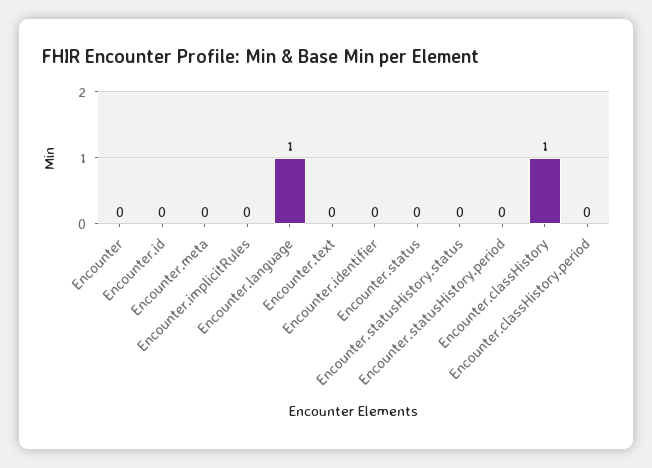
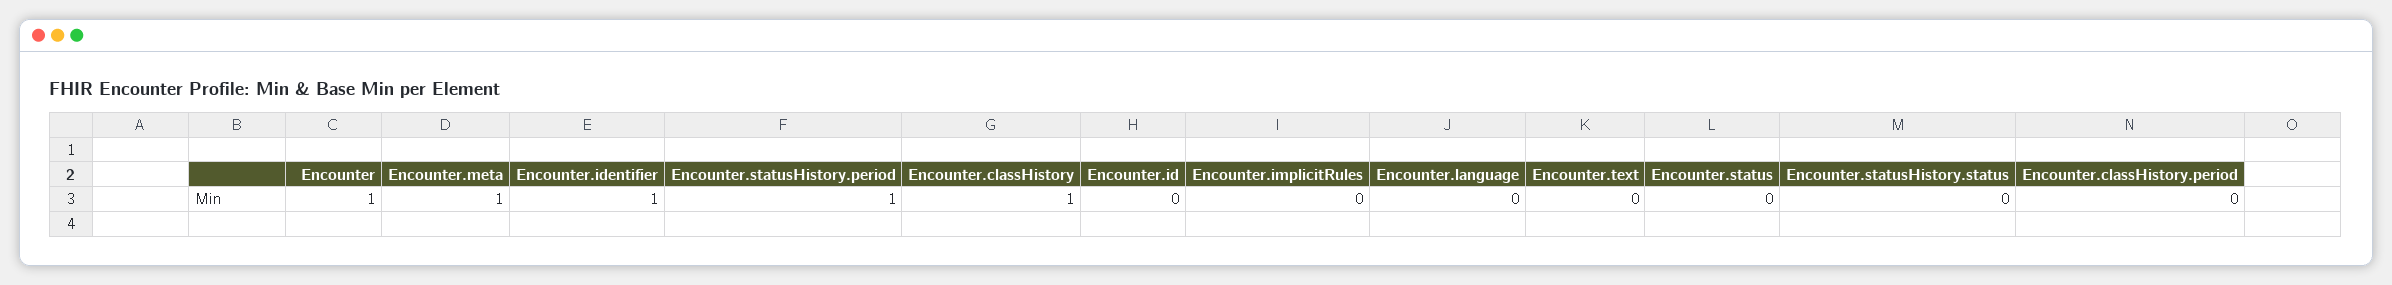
  {
-   "Encounter": 0,
+   "Encounter": 1,
    "Encounter.id": 0,
-   "Encounter.meta": 0,
+   "Encounter.meta": 1,
    "Encounter.implicitRules": 0,
-   "Encounter.language": 1,
+   "Encounter.language": 0,
    "Encounter.text": 0,
-   "Encounter.identifier": 0,
+   "Encounter.identifier": 1,
    "Encounter.status": 0,
    "Encounter.statusHistory.status": 0,
-   "Encounter.statusHistory.period": 0,
+   "Encounter.statusHistory.period": 1,
    "Encounter.classHistory": 1,
    "Encounter.classHistory.period": 0
  }

